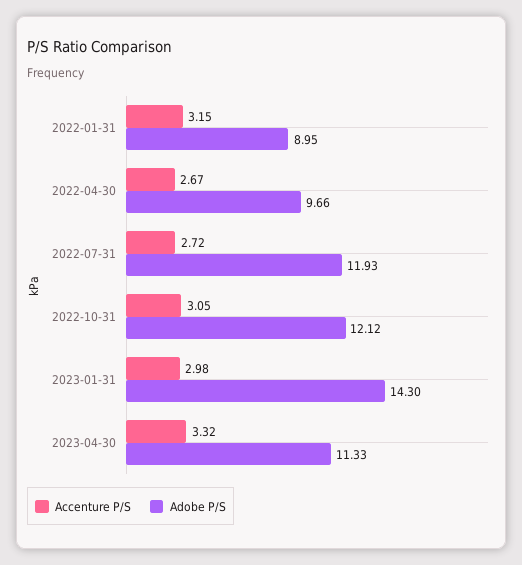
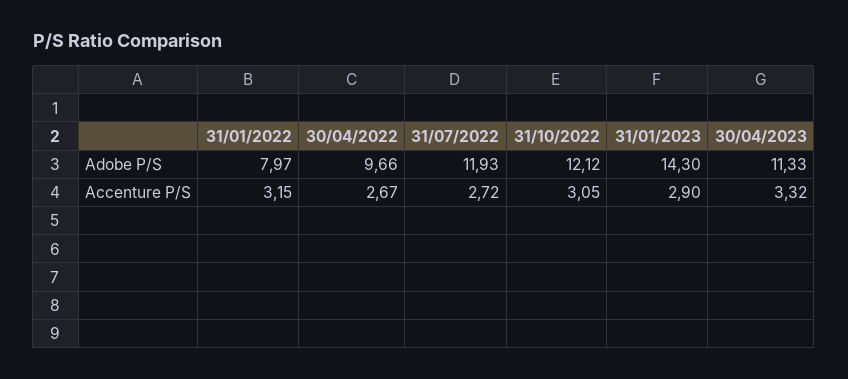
  {
    "Accenture P/S": {
      "2022-01-31": 3.15,
      "2022-04-30": 2.67,
      "2022-07-31": 2.72,
      "2022-10-31": 3.05,
-     "2023-01-31": 2.98,
+     "2023-01-31": 2.9,
      "2023-04-30": 3.32
    },
    "Adobe P/S": {
-     "2022-01-31": 8.95,
+     "2022-01-31": 7.97,
      "2022-04-30": 9.66,
      "2022-07-31": 11.93,
      "2022-10-31": 12.12,
      "2023-01-31": 14.3,
      "2023-04-30": 11.33
    }
  }

